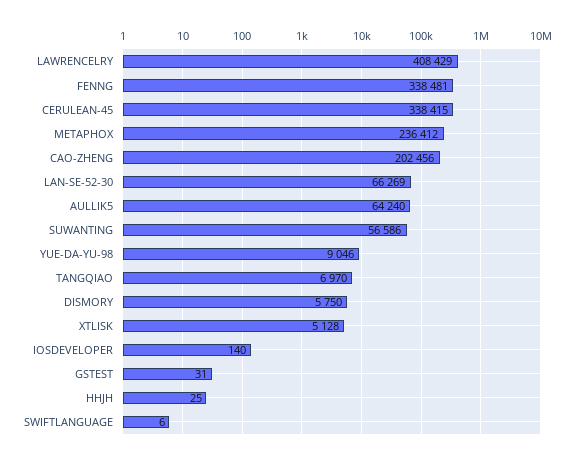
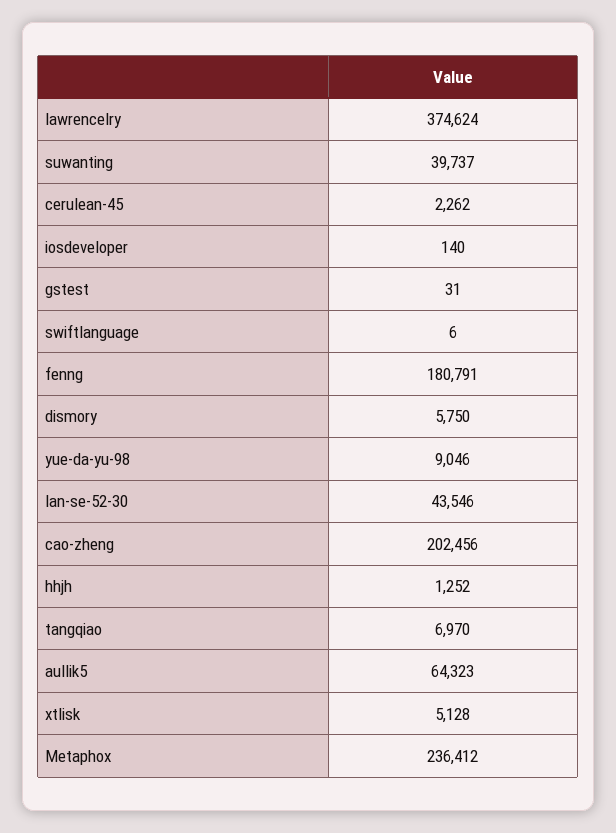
  {
-   "LAWRENCELRY": 408429,
+   "LAWRENCELRY": 374624,
-   "FENNG": 338481,
+   "FENNG": 180791,
-   "CERULEAN-45": 338415,
+   "CERULEAN-45": 2262,
    "METAPHOX": 236412,
    "CAO-ZHENG": 202456,
-   "LAN-SE-52-30": 66269,
+   "LAN-SE-52-30": 43546,
-   "AULLIK5": 64240,
+   "AULLIK5": 64323,
-   "SUWANTING": 56586,
+   "SUWANTING": 39737,
    "YUE-DA-YU-98": 9046,
    "TANGQIAO": 6970,
    "DISMORY": 5750,
    "XTLISK": 5128,
    "IOSDEVELOPER": 140,
    "GSTEST": 31,
-   "HHJH": 25,
+   "HHJH": 1252,
    "SWIFTLANGUAGE": 6
  }

